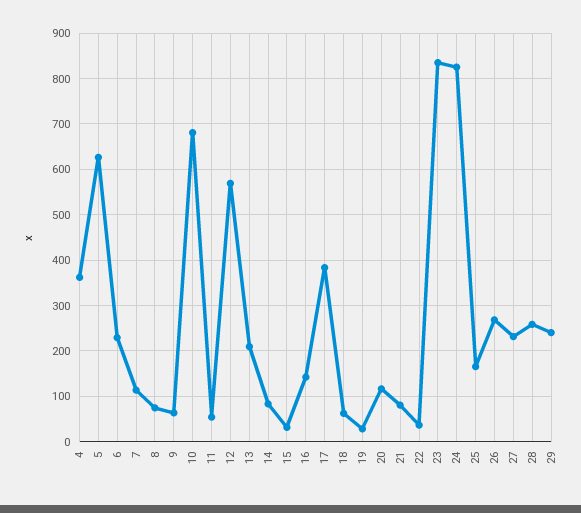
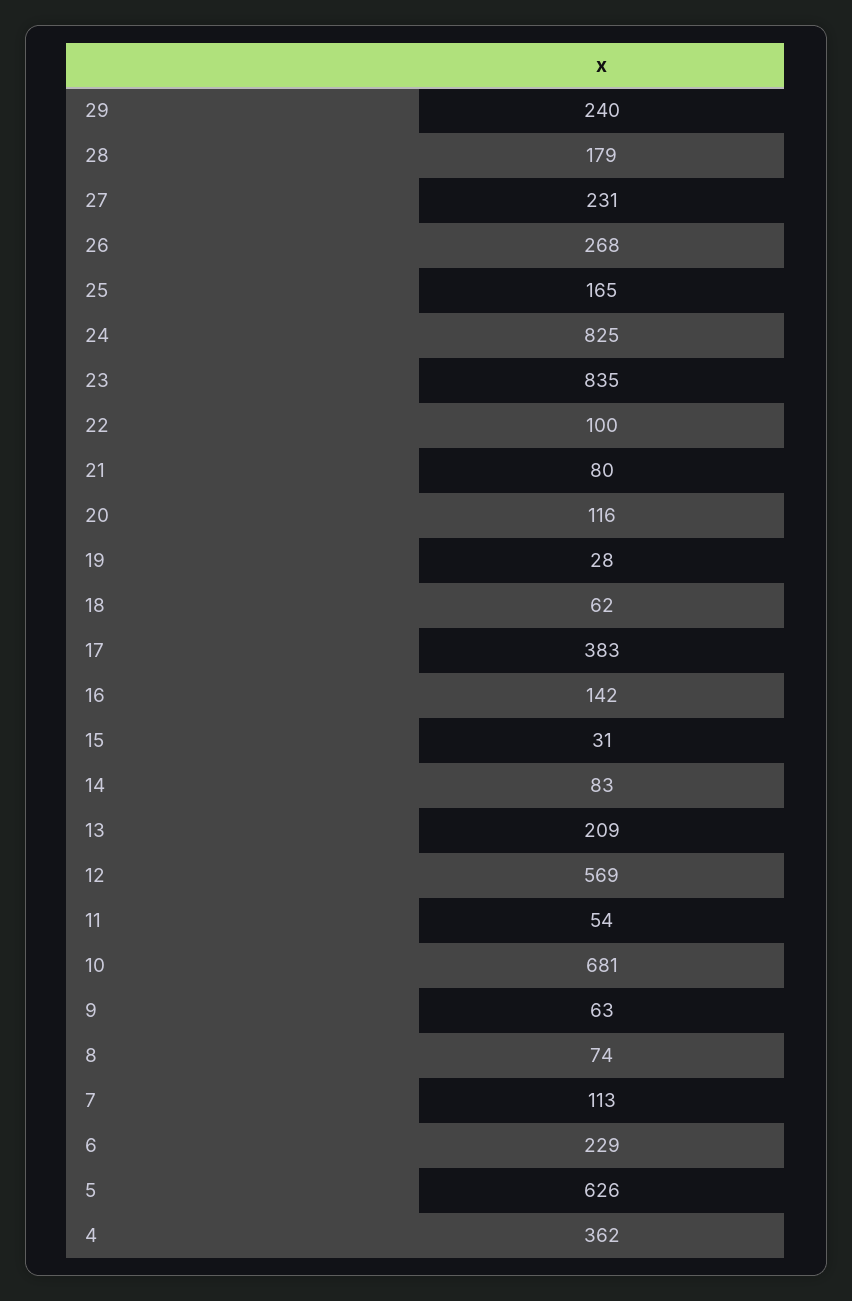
  {
    "4": 362,
    "5": 626,
    "6": 229,
    "7": 113,
    "8": 74,
    "9": 63,
    "10": 681,
    "11": 54,
    "12": 569,
    "13": 209,
    "14": 83,
    "15": 31,
    "16": 142,
    "17": 383,
    "18": 62,
    "19": 28,
    "20": 116,
    "21": 80,
-   "22": 40,
+   "22": 100,
    "23": 835,
    "24": 825,
    "25": 165,
    "26": 268,
    "27": 231,
-   "28": 260,
+   "28": 179,
    "29": 240
  }

